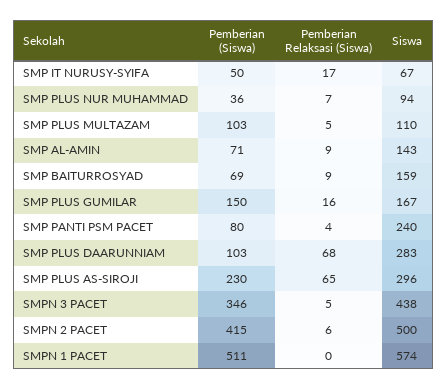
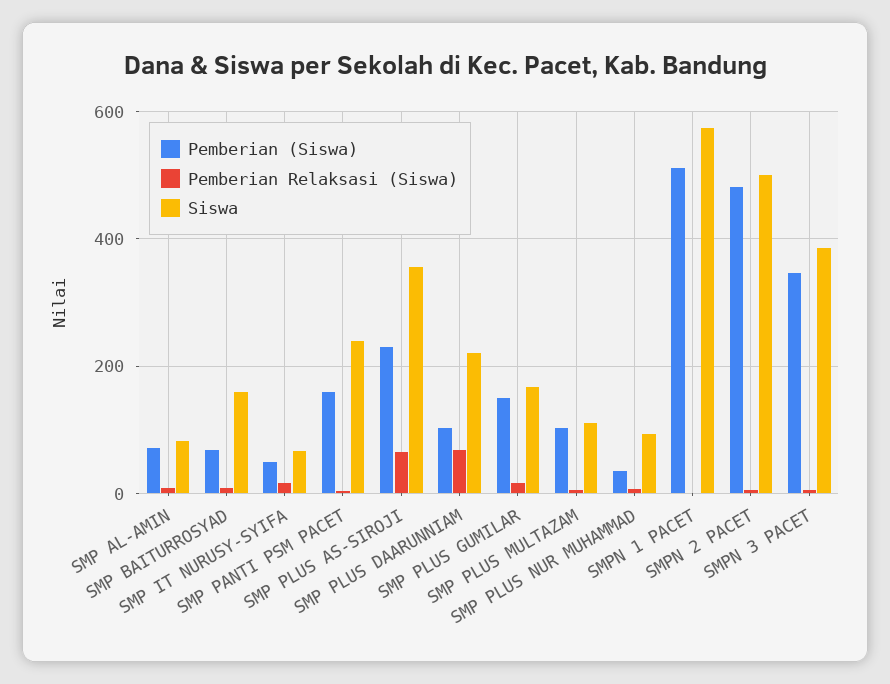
  {
    "Pemberian (Siswa)": {
      "SMP IT NURUSY-SYIFA": 50,
      "SMP PLUS NUR MUHAMMAD": 36,
      "SMP PLUS MULTAZAM": 103,
      "SMP AL-AMIN": 71,
      "SMP BAITURROSYAD": 69,
      "SMP PLUS GUMILAR": 150,
-     "SMP PANTI PSM PACET": 80,
+     "SMP PANTI PSM PACET": 160,
      "SMP PLUS DAARUNNIAM": 103,
      "SMP PLUS AS-SIROJI": 230,
      "SMPN 3 PACET": 346,
-     "SMPN 2 PACET": 415,
+     "SMPN 2 PACET": 480,
      "SMPN 1 PACET": 511
    },
    "Pemberian Relaksasi (Siswa)": {
      "SMP IT NURUSY-SYIFA": 17,
      "SMP PLUS NUR MUHAMMAD": 7,
      "SMP PLUS MULTAZAM": 5,
      "SMP AL-AMIN": 9,
      "SMP BAITURROSYAD": 9,
      "SMP PLUS GUMILAR": 16,
      "SMP PANTI PSM PACET": 4,
      "SMP PLUS DAARUNNIAM": 68,
      "SMP PLUS AS-SIROJI": 65,
      "SMPN 3 PACET": 5,
      "SMPN 2 PACET": 6,
      "SMPN 1 PACET": 0
    },
    "Siswa": {
      "SMP IT NURUSY-SYIFA": 67,
      "SMP PLUS NUR MUHAMMAD": 94,
      "SMP PLUS MULTAZAM": 110,
-     "SMP AL-AMIN": 143,
+     "SMP AL-AMIN": 80,
      "SMP BAITURROSYAD": 159,
      "SMP PLUS GUMILAR": 167,
      "SMP PANTI PSM PACET": 240,
-     "SMP PLUS DAARUNNIAM": 283,
+     "SMP PLUS DAARUNNIAM": 220,
-     "SMP PLUS AS-SIROJI": 296,
+     "SMP PLUS AS-SIROJI": 360,
-     "SMPN 3 PACET": 438,
+     "SMPN 3 PACET": 380,
      "SMPN 2 PACET": 500,
      "SMPN 1 PACET": 574
    }
  }

